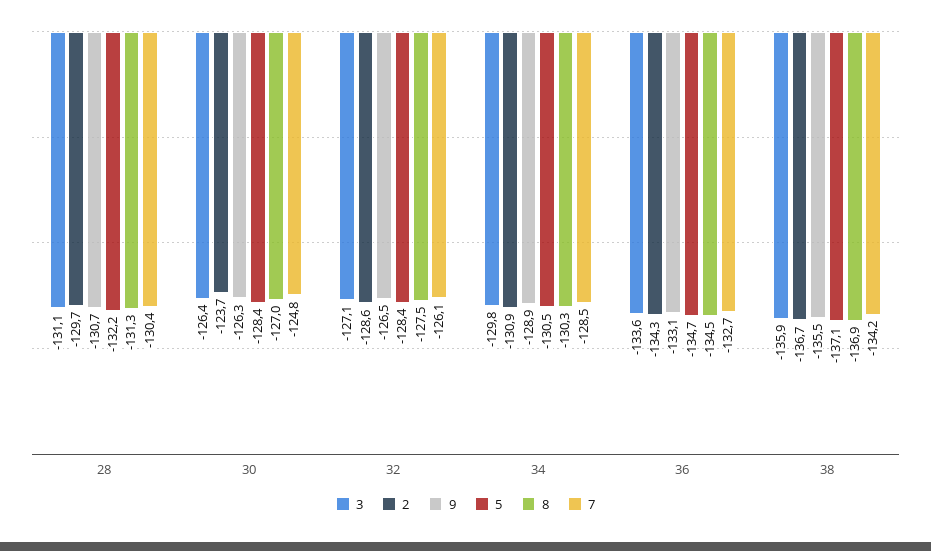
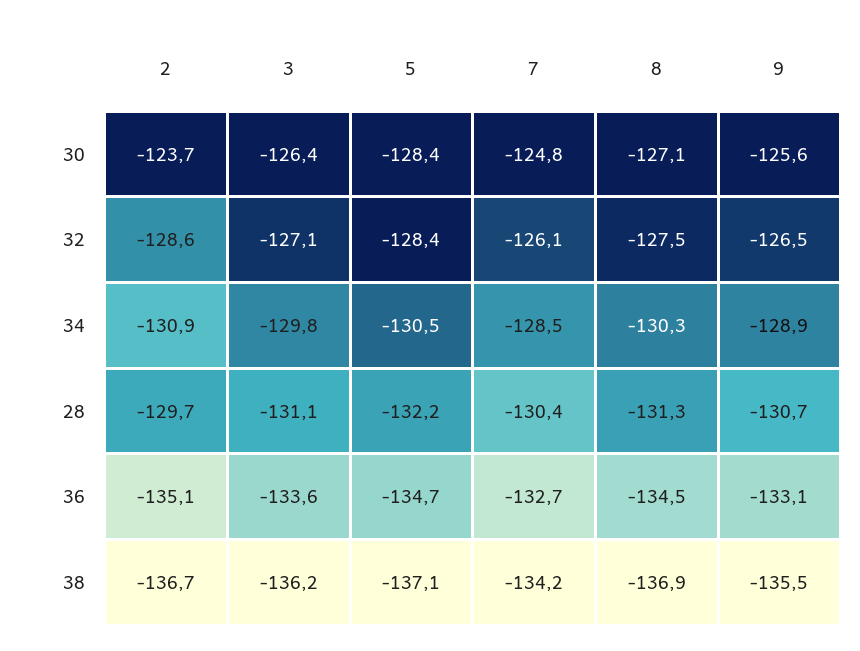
  {
    "3": {
      "28": -131.1,
      "30": -126.4,
      "32": -127.1,
      "34": -129.8,
      "36": -133.6,
-     "38": -135.9
+     "38": -136.2
    },
    "2": {
      "28": -129.7,
      "30": -123.7,
      "32": -128.6,
      "34": -130.9,
-     "36": -134.3,
+     "36": -135.1,
      "38": -136.7
    },
    "9": {
      "28": -130.7,
-     "30": -126.3,
+     "30": -125.6,
      "32": -126.5,
      "34": -128.9,
      "36": -133.1,
      "38": -135.5
    },
    "5": {
      "28": -132.2,
      "30": -128.4,
      "32": -128.4,
      "34": -130.5,
      "36": -134.7,
      "38": -137.1
    },
    "8": {
      "28": -131.3,
-     "30": -127,
+     "30": -127.1,
      "32": -127.5,
      "34": -130.3,
      "36": -134.5,
      "38": -136.9
    },
    "7": {
      "28": -130.4,
      "30": -124.8,
      "32": -126.1,
      "34": -128.5,
      "36": -132.7,
      "38": -134.2
    }
  }

